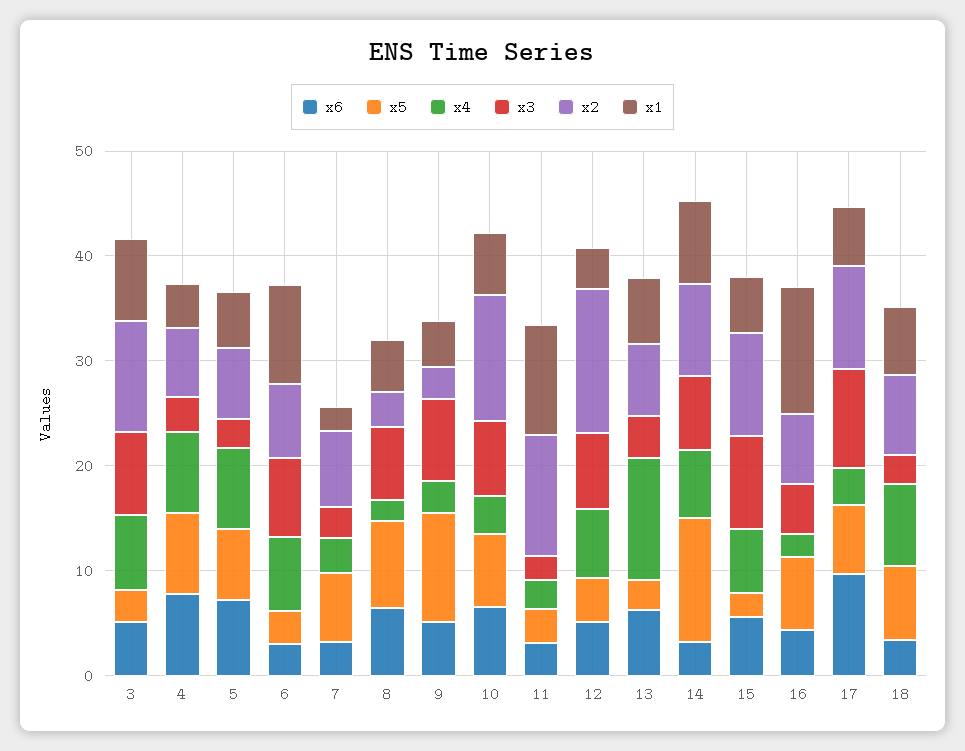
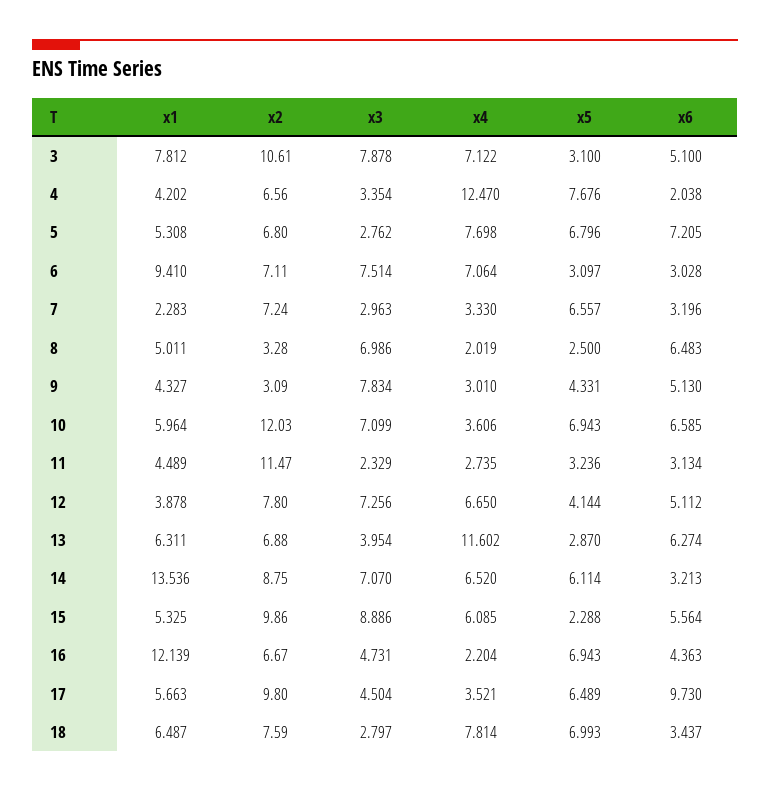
  {
    "x6": {
      "3": 5.1,
-     "4": 8,
+     "4": 2.038,
      "5": 7.205,
      "6": 3.028,
      "7": 3.196,
      "8": 6.483,
      "9": 5.13,
      "10": 6.585,
      "11": 3.134,
      "12": 5.112,
      "13": 6.274,
      "14": 3.213,
      "15": 5.564,
      "16": 4.363,
      "17": 9.73,
      "18": 3.437
    },
    "x5": {
      "3": 3.1,
      "4": 7.676,
      "5": 6.796,
      "6": 3.097,
      "7": 6.557,
-     "8": 8,
+     "8": 2.5,
-     "9": 10,
+     "9": 4.331,
      "10": 6.943,
      "11": 3.236,
      "12": 4.144,
      "13": 2.87,
-     "14": 12,
+     "14": 6.114,
      "15": 2.288,
      "16": 6.943,
      "17": 6.489,
      "18": 6.993
    },
    "x4": {
      "3": 7.122,
-     "4": 8,
+     "4": 12.47,
      "5": 7.698,
      "6": 7.064,
      "7": 3.33,
      "8": 2.019,
      "9": 3.01,
      "10": 3.606,
      "11": 2.735,
      "12": 6.65,
      "13": 11.602,
      "14": 6.52,
      "15": 6.085,
      "16": 2.204,
      "17": 3.521,
      "18": 7.814
    },
    "x3": {
      "3": 7.878,
      "4": 3.354,
      "5": 2.762,
      "6": 7.514,
      "7": 2.963,
      "8": 6.986,
      "9": 7.834,
      "10": 7.099,
      "11": 2.329,
      "12": 7.256,
      "13": 3.954,
      "14": 7.07,
      "15": 8.886,
      "16": 4.731,
-     "17": 10,
+     "17": 4.504,
      "18": 2.797
    },
    "x2": {
      "3": 10.61,
      "4": 6.56,
      "5": 6.8,
      "6": 7.11,
      "7": 7.24,
      "8": 3.28,
      "9": 3.09,
      "10": 12.03,
      "11": 11.47,
-     "12": 14,
+     "12": 7.8,
      "13": 6.88,
      "14": 8.75,
      "15": 9.86,
      "16": 6.67,
      "17": 9.8,
      "18": 7.59
    },
    "x1": {
      "3": 7.812,
      "4": 4.202,
      "5": 5.308,
      "6": 9.41,
      "7": 2.283,
      "8": 5.011,
      "9": 4.327,
      "10": 5.964,
-     "11": 10,
+     "11": 4.489,
      "12": 3.878,
      "13": 6.311,
-     "14": 8,
+     "14": 13.536,
      "15": 5.325,
      "16": 12.139,
      "17": 5.663,
      "18": 6.487
    }
  }

